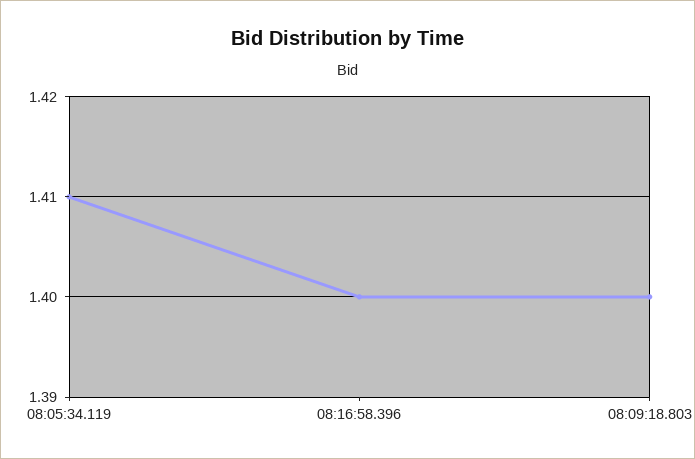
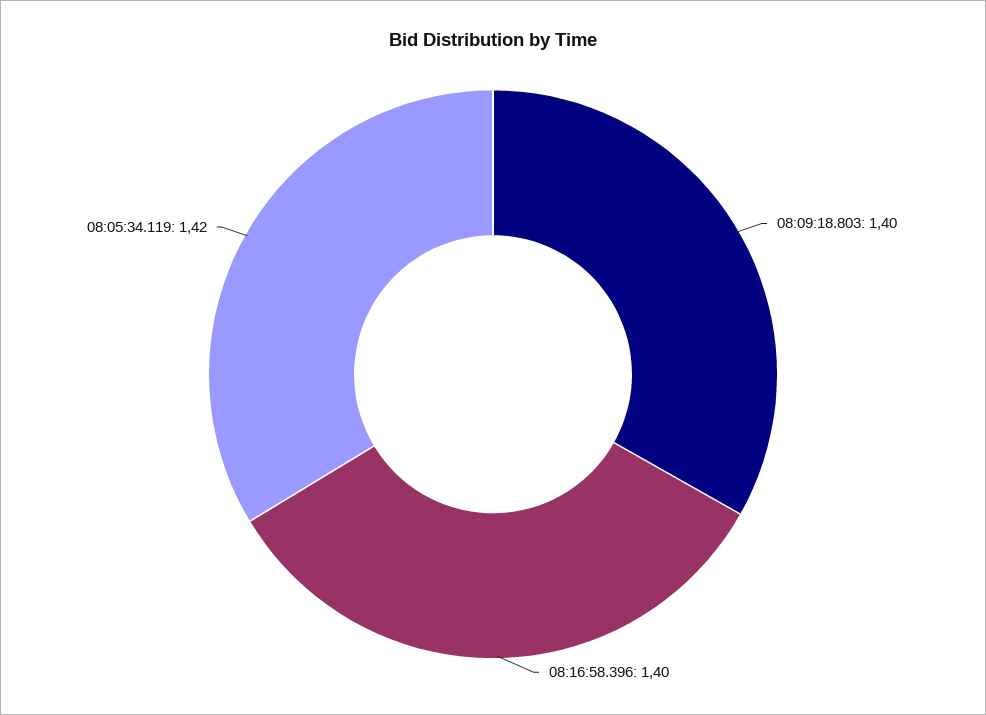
  {
-   "08:05:34.119": 1.41,
+   "08:05:34.119": 1.42,
    "08:16:58.396": 1.4,
    "08:09:18.803": 1.4
  }

